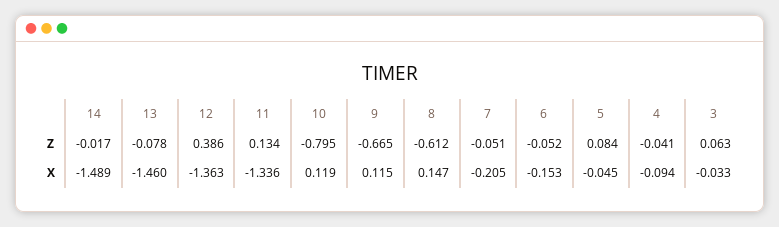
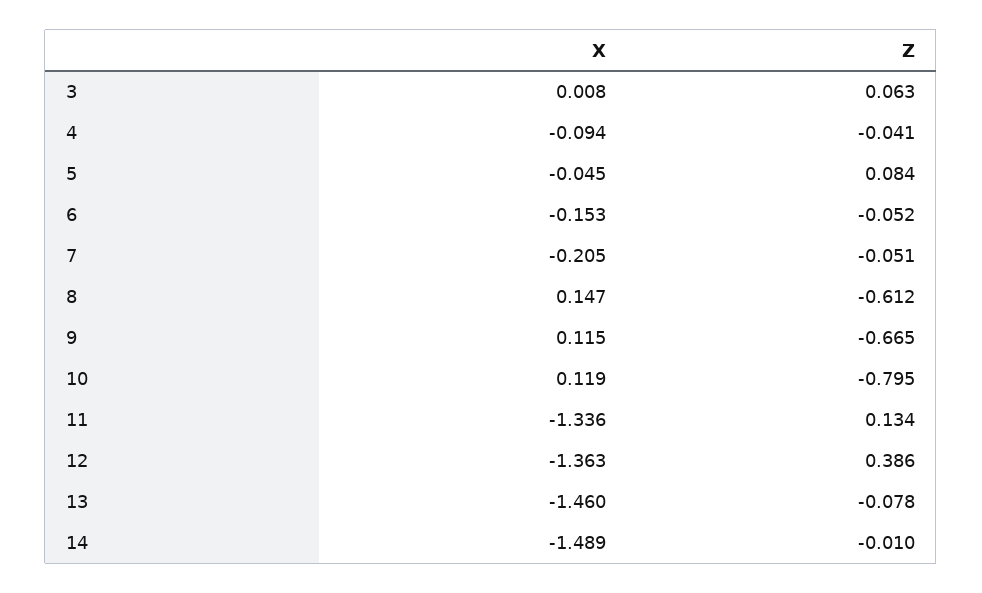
  {
    "14": {
-     "Z": -0.017,
+     "Z": -0.01,
      "X": -1.489
    },
    "13": {
      "Z": -0.078,
      "X": -1.46
    },
    "12": {
      "Z": 0.386,
      "X": -1.363
    },
    "11": {
      "Z": 0.134,
      "X": -1.336
    },
    "10": {
      "Z": -0.795,
      "X": 0.119
    },
    "9": {
      "Z": -0.665,
      "X": 0.115
    },
    "8": {
      "Z": -0.612,
      "X": 0.147
    },
    "7": {
      "Z": -0.051,
      "X": -0.205
    },
    "6": {
      "Z": -0.052,
      "X": -0.153
    },
    "5": {
      "Z": 0.084,
      "X": -0.045
    },
    "4": {
      "Z": -0.041,
      "X": -0.094
    },
    "3": {
      "Z": 0.063,
-     "X": -0.033
+     "X": 0.008
    }
  }

